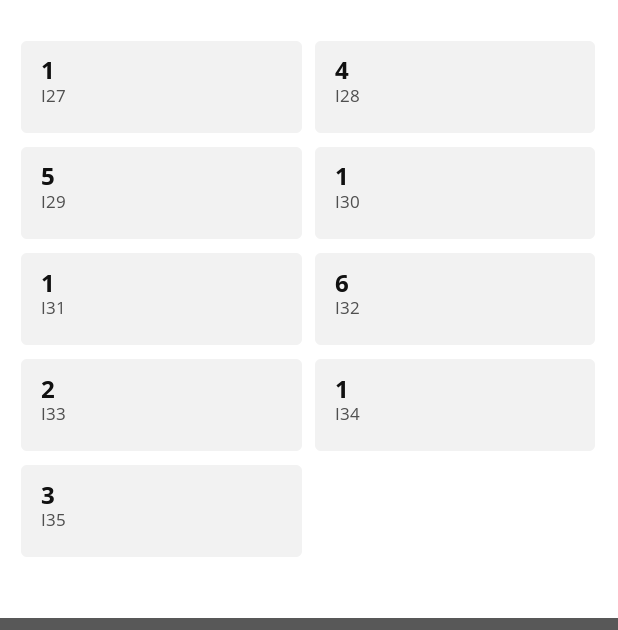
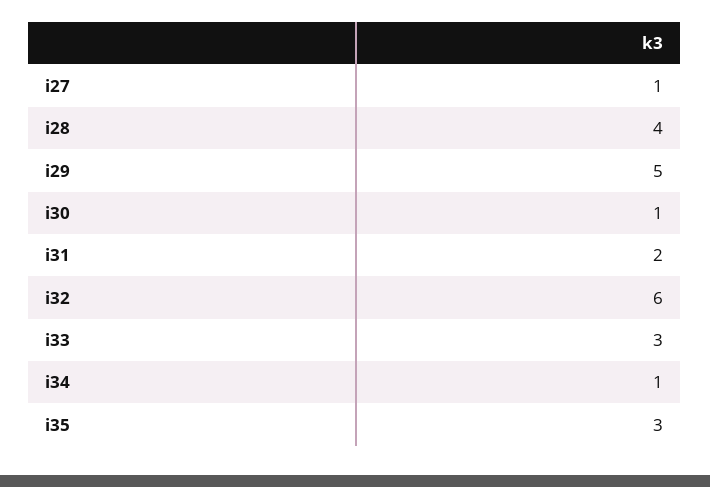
  {
    "I27": 1,
    "I28": 4,
    "I29": 5,
    "I30": 1,
-   "I31": 1,
+   "I31": 2,
    "I32": 6,
-   "I33": 2,
+   "I33": 3,
    "I34": 1,
    "I35": 3
  }

